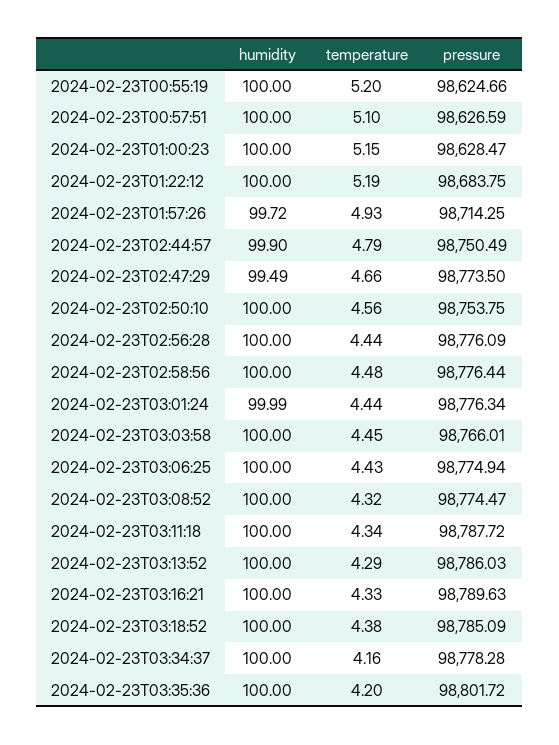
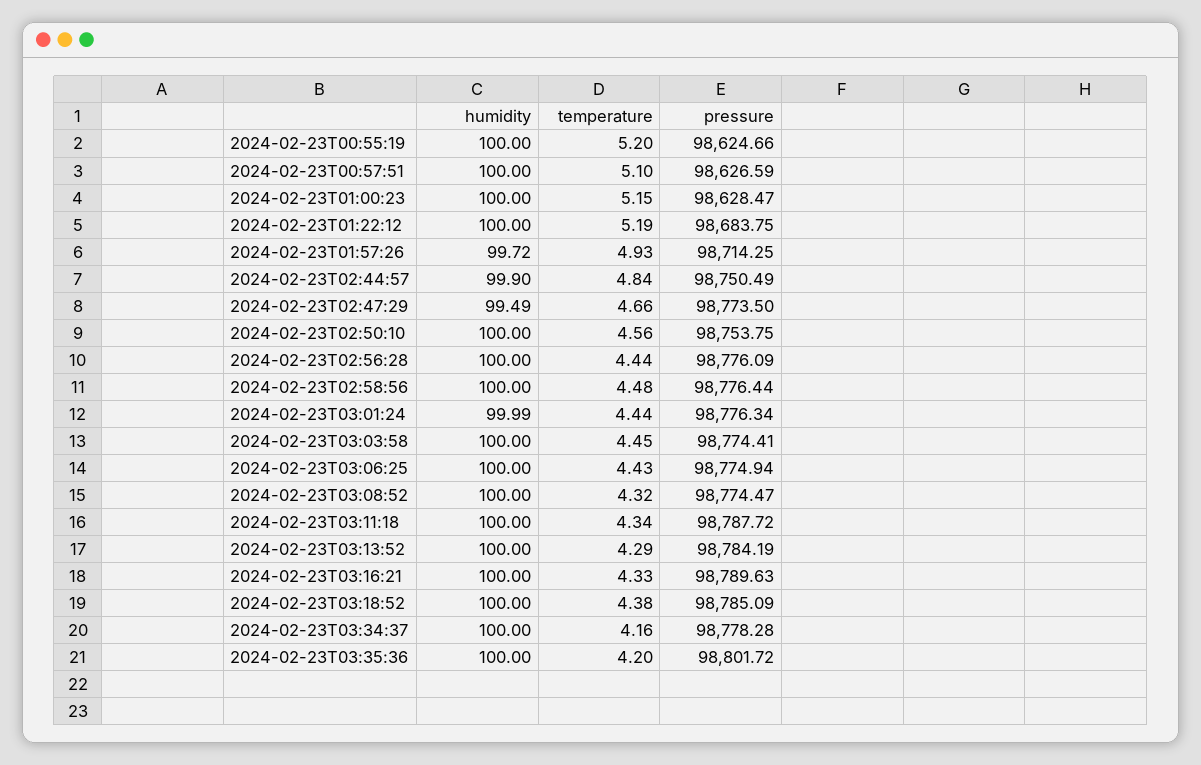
  {
    "humidity": {
      "2024-02-23T00:55:19": 100,
      "2024-02-23T00:57:51": 100,
      "2024-02-23T01:00:23": 100,
      "2024-02-23T01:22:12": 100,
      "2024-02-23T01:57:26": 99.72,
      "2024-02-23T02:44:57": 99.9,
      "2024-02-23T02:47:29": 99.49,
      "2024-02-23T02:50:10": 100,
      "2024-02-23T02:56:28": 100,
      "2024-02-23T02:58:56": 100,
      "2024-02-23T03:01:24": 99.99,
      "2024-02-23T03:03:58": 100,
      "2024-02-23T03:06:25": 100,
      "2024-02-23T03:08:52": 100,
      "2024-02-23T03:11:18": 100,
      "2024-02-23T03:13:52": 100,
      "2024-02-23T03:16:21": 100,
      "2024-02-23T03:18:52": 100,
      "2024-02-23T03:34:37": 100,
      "2024-02-23T03:35:36": 100
    },
    "temperature": {
      "2024-02-23T00:55:19": 5.2,
      "2024-02-23T00:57:51": 5.1,
      "2024-02-23T01:00:23": 5.15,
      "2024-02-23T01:22:12": 5.19,
      "2024-02-23T01:57:26": 4.93,
-     "2024-02-23T02:44:57": 4.79,
+     "2024-02-23T02:44:57": 4.84,
      "2024-02-23T02:47:29": 4.66,
      "2024-02-23T02:50:10": 4.56,
      "2024-02-23T02:56:28": 4.44,
      "2024-02-23T02:58:56": 4.48,
      "2024-02-23T03:01:24": 4.44,
      "2024-02-23T03:03:58": 4.45,
      "2024-02-23T03:06:25": 4.43,
      "2024-02-23T03:08:52": 4.32,
      "2024-02-23T03:11:18": 4.34,
      "2024-02-23T03:13:52": 4.29,
      "2024-02-23T03:16:21": 4.33,
      "2024-02-23T03:18:52": 4.38,
      "2024-02-23T03:34:37": 4.16,
      "2024-02-23T03:35:36": 4.2
    },
    "pressure": {
      "2024-02-23T00:55:19": 98624.66,
      "2024-02-23T00:57:51": 98626.59,
      "2024-02-23T01:00:23": 98628.47,
      "2024-02-23T01:22:12": 98683.75,
      "2024-02-23T01:57:26": 98714.25,
      "2024-02-23T02:44:57": 98750.49,
      "2024-02-23T02:47:29": 98773.5,
      "2024-02-23T02:50:10": 98753.75,
      "2024-02-23T02:56:28": 98776.09,
      "2024-02-23T02:58:56": 98776.44,
      "2024-02-23T03:01:24": 98776.34,
-     "2024-02-23T03:03:58": 98766.01,
+     "2024-02-23T03:03:58": 98774.41,
      "2024-02-23T03:06:25": 98774.94,
      "2024-02-23T03:08:52": 98774.47,
      "2024-02-23T03:11:18": 98787.72,
-     "2024-02-23T03:13:52": 98786.03,
+     "2024-02-23T03:13:52": 98784.19,
      "2024-02-23T03:16:21": 98789.63,
      "2024-02-23T03:18:52": 98785.09,
      "2024-02-23T03:34:37": 98778.28,
      "2024-02-23T03:35:36": 98801.72
    }
  }

